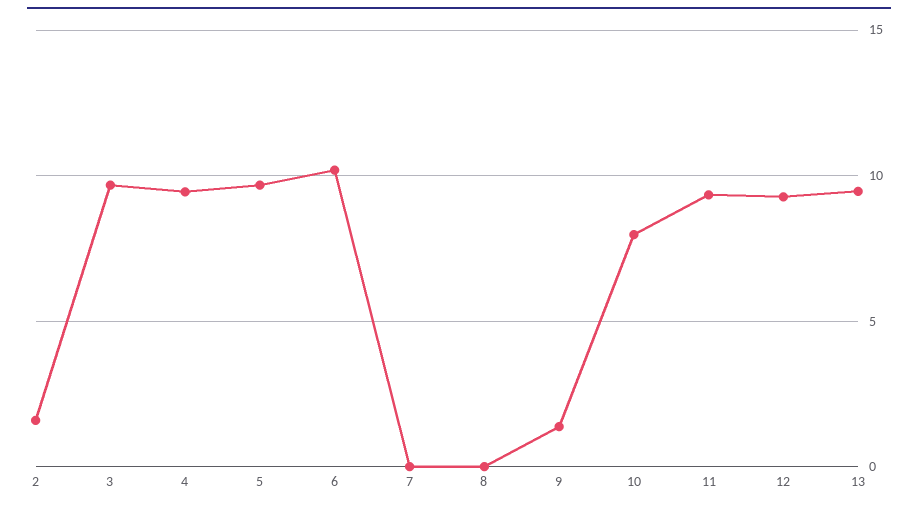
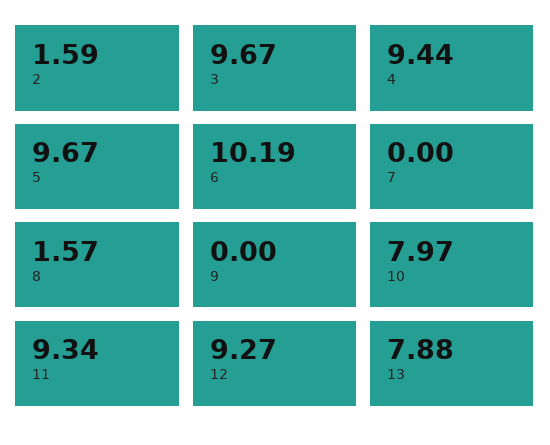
  {
    "2": 1.59,
    "3": 9.67,
    "4": 9.44,
    "5": 9.67,
    "6": 10.19,
    "7": 0,
-   "8": 0,
+   "8": 1.57,
-   "9": 1.5,
+   "9": 0,
    "10": 7.97,
    "11": 9.34,
    "12": 9.27,
-   "13": 9.5
+   "13": 7.88
  }

